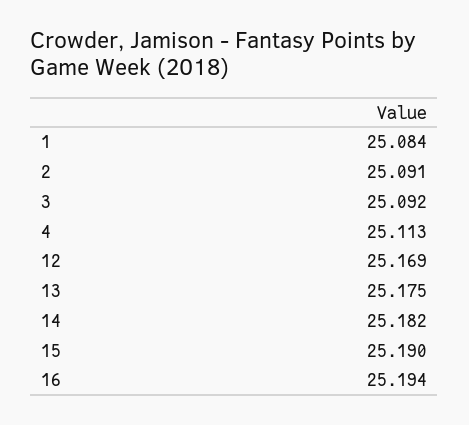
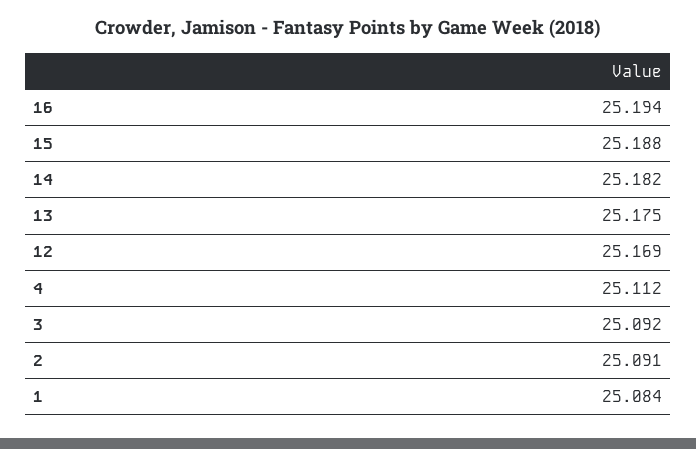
  {
    "1": 25.084,
    "2": 25.091,
    "3": 25.092,
-   "4": 25.113,
+   "4": 25.112,
    "12": 25.169,
    "13": 25.175,
    "14": 25.182,
-   "15": 25.19,
+   "15": 25.188,
    "16": 25.194
  }

